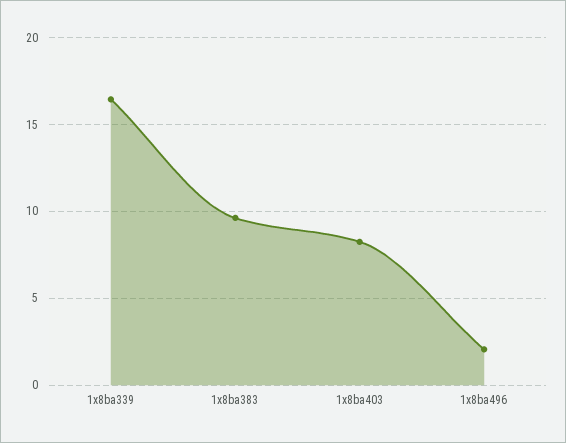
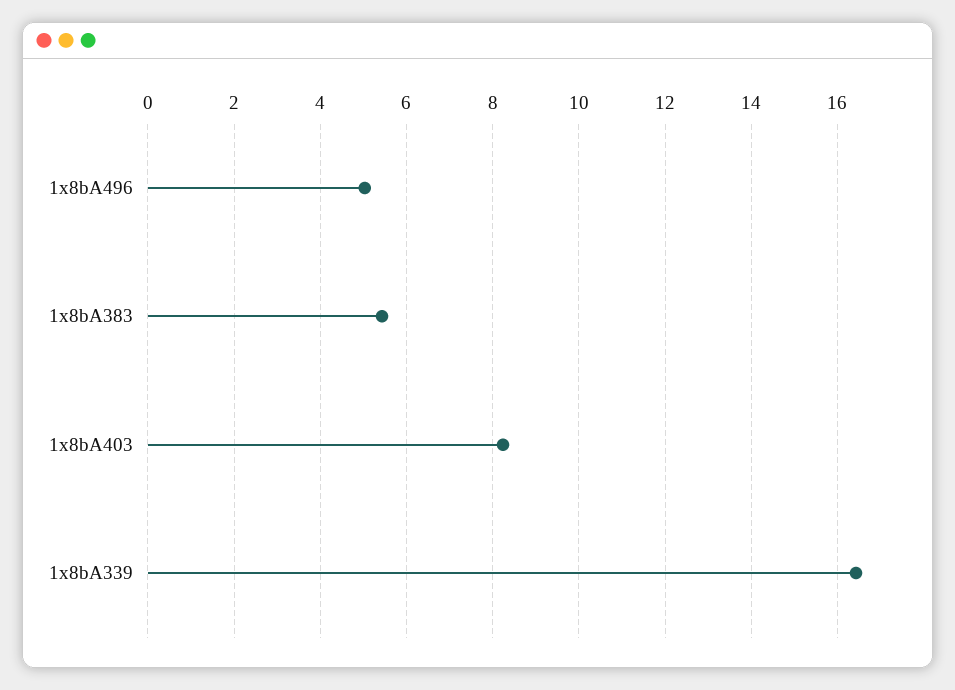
  {
    "1x8ba339": 16.4,
-   "1x8ba383": 9.5,
+   "1x8ba383": 5.4,
    "1x8ba403": 8.2,
-   "1x8ba496": 2
+   "1x8ba496": 5
  }

